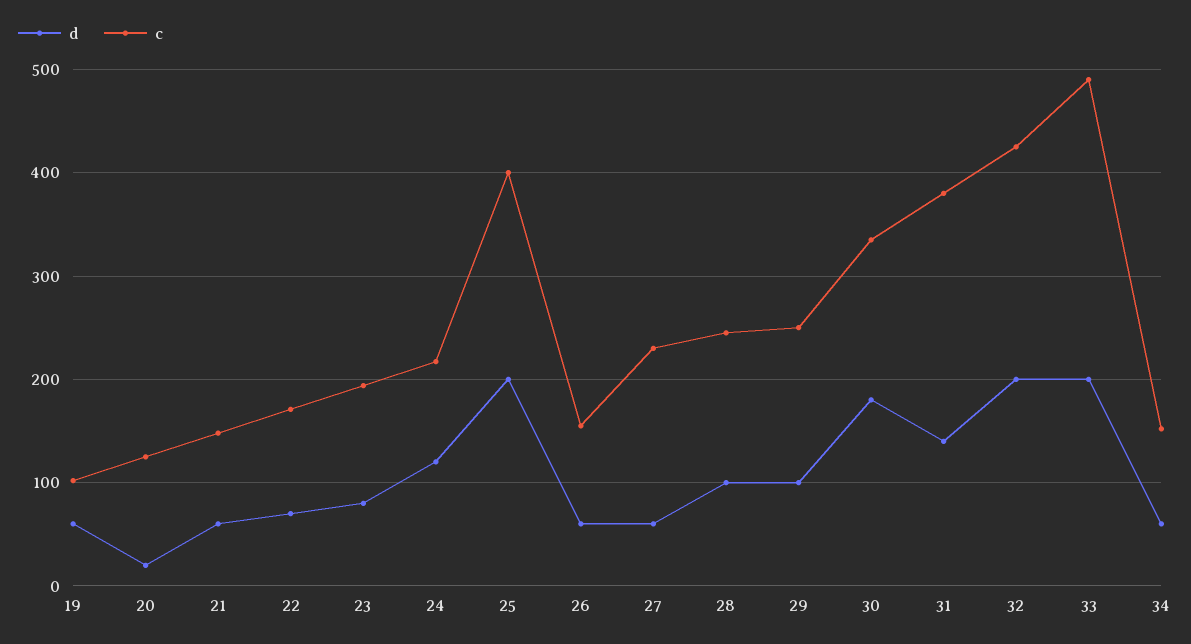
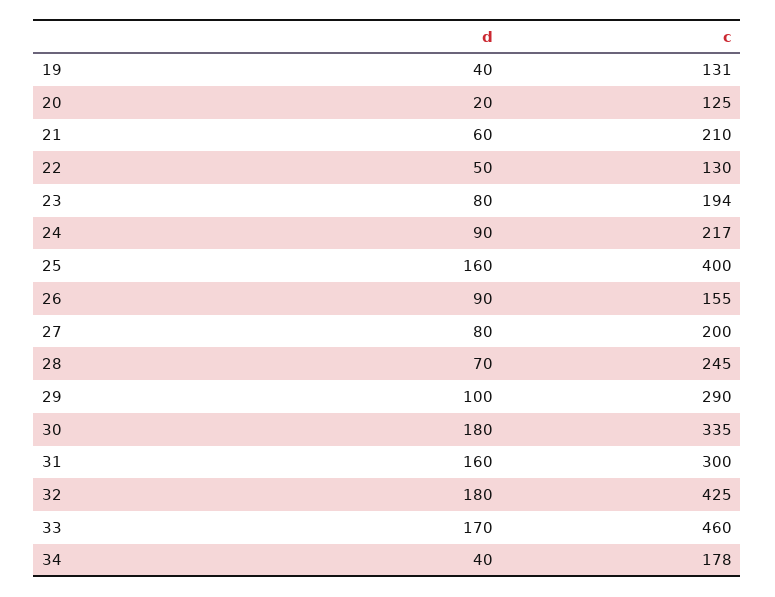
  {
    "d": {
-     "19": 60,
+     "19": 40,
      "20": 20,
      "21": 60,
-     "22": 70,
+     "22": 50,
      "23": 80,
-     "24": 120,
+     "24": 90,
-     "25": 200,
+     "25": 160,
-     "26": 60,
+     "26": 90,
-     "27": 60,
+     "27": 80,
-     "28": 100,
+     "28": 70,
      "29": 100,
      "30": 180,
-     "31": 140,
+     "31": 160,
-     "32": 200,
+     "32": 180,
-     "33": 200,
+     "33": 170,
-     "34": 60
+     "34": 40
    },
    "c": {
-     "19": 100,
+     "19": 131,
      "20": 125,
-     "21": 150,
+     "21": 210,
-     "22": 170,
+     "22": 130,
      "23": 194,
      "24": 217,
      "25": 400,
      "26": 155,
-     "27": 230,
+     "27": 200,
      "28": 245,
-     "29": 250,
+     "29": 290,
      "30": 335,
-     "31": 380,
+     "31": 300,
      "32": 425,
-     "33": 490,
+     "33": 460,
-     "34": 150
+     "34": 178
    }
  }

